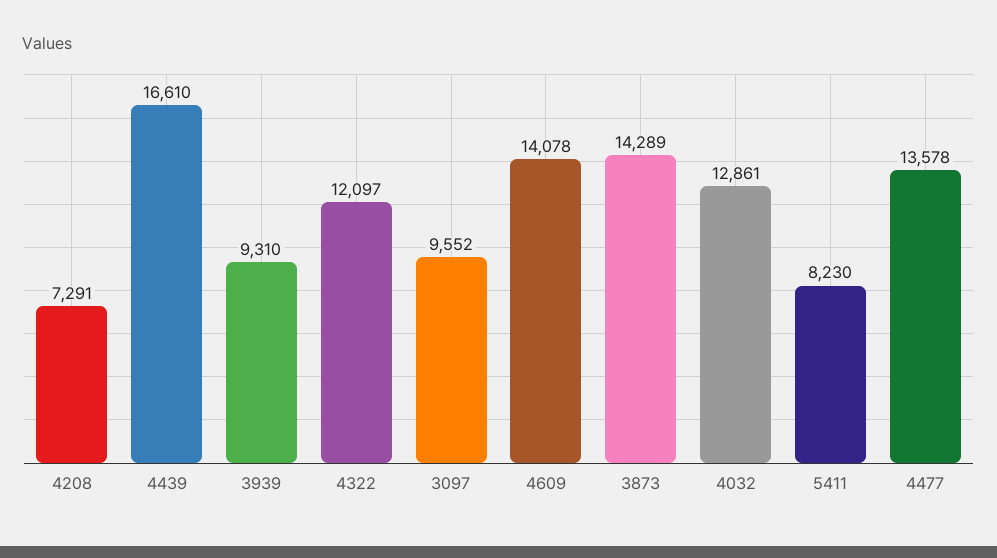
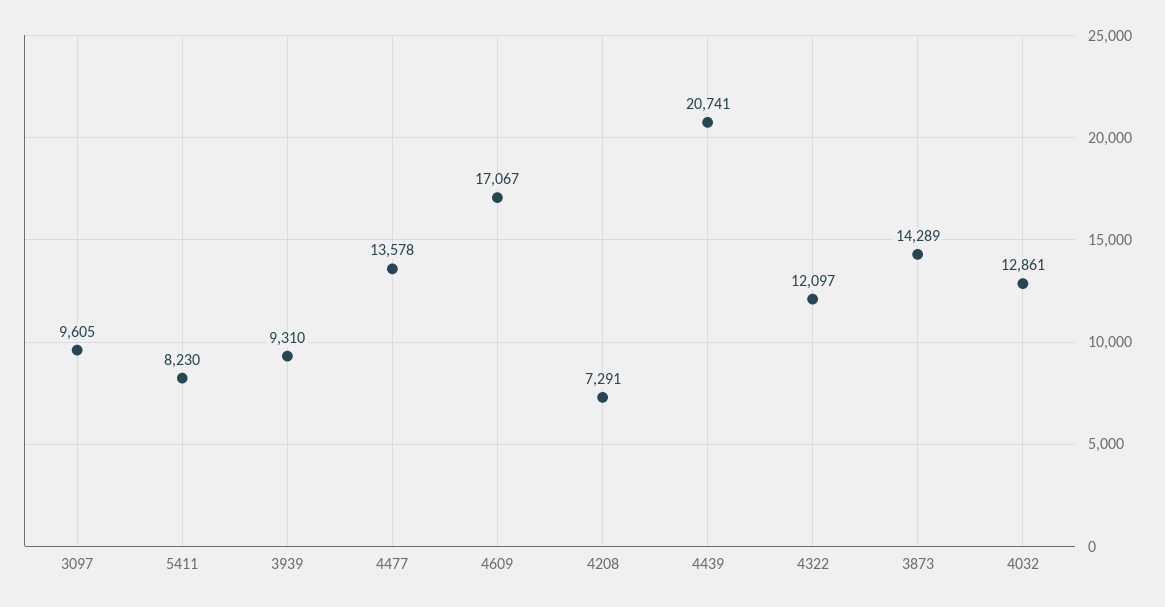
  {
    "4208": 7291,
-   "4439": 16610,
+   "4439": 20741,
    "3939": 9310,
    "4322": 12097,
-   "3097": 9552,
+   "3097": 9605,
-   "4609": 14078,
+   "4609": 17067,
    "3873": 14289,
    "4032": 12861,
    "5411": 8230,
    "4477": 13578
  }

